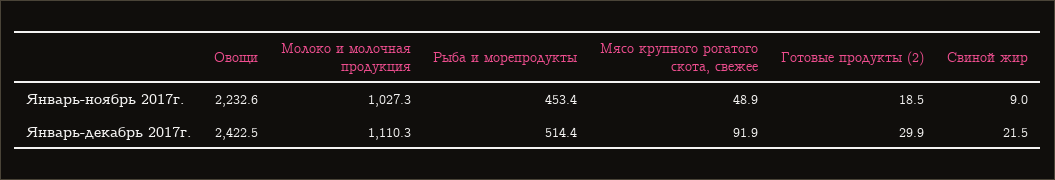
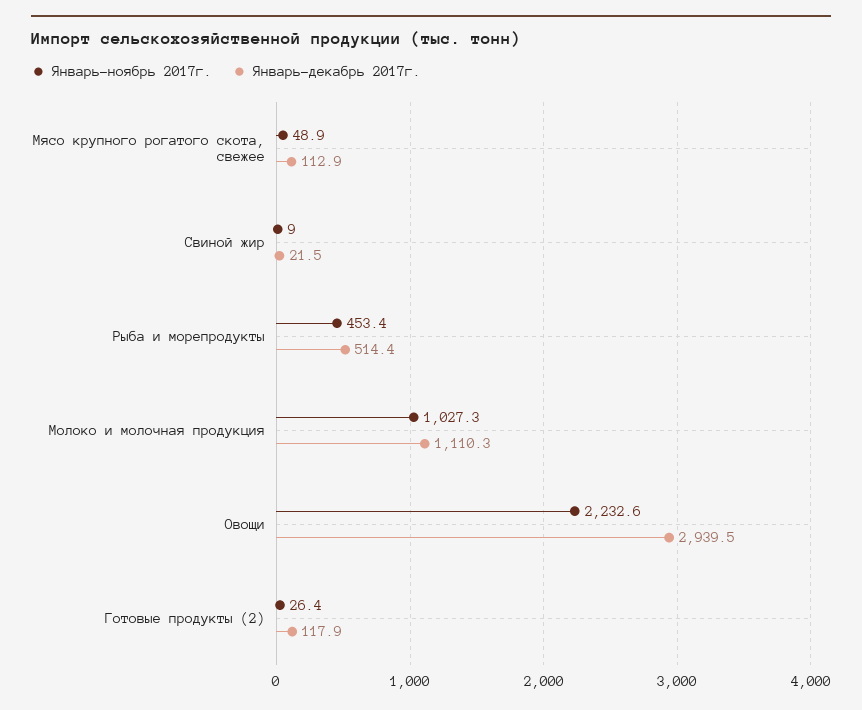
  {
    "Январь-ноябрь 2017г.": {
      "Овощи": 2232.6,
      "Молоко и молочная продукция": 1027.3,
      "Рыба и морепродукты": 453.4,
      "Мясо крупного рогатого скота, свежее": 48.9,
-     "Готовые продукты (2)": 18.5,
+     "Готовые продукты (2)": 26.4,
      "Свиной жир": 9
    },
    "Январь-декабрь 2017г.": {
-     "Овощи": 2422.5,
+     "Овощи": 2939.5,
      "Молоко и молочная продукция": 1110.3,
      "Рыба и морепродукты": 514.4,
-     "Мясо крупного рогатого скота, свежее": 91.9,
+     "Мясо крупного рогатого скота, свежее": 112.9,
-     "Готовые продукты (2)": 29.9,
+     "Готовые продукты (2)": 117.9,
      "Свиной жир": 21.5
    }
  }

